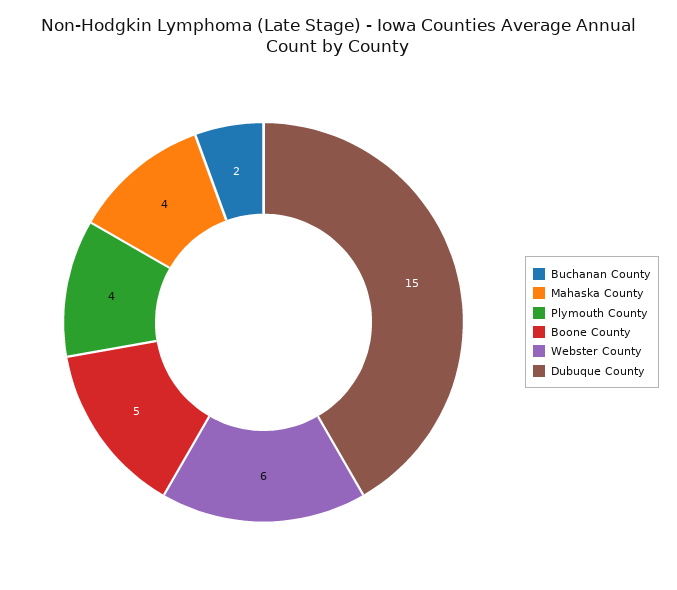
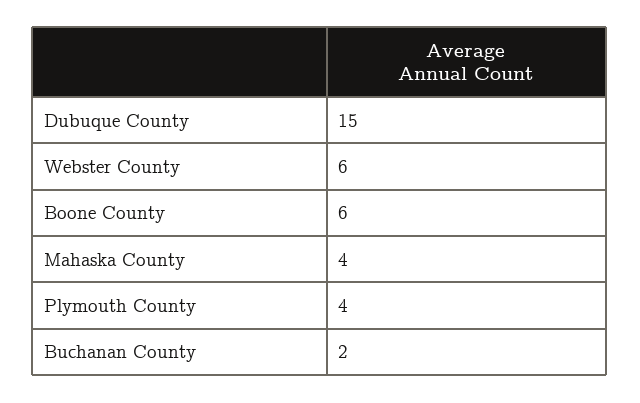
  {
    "Buchanan County": 2,
    "Mahaska County": 4,
    "Plymouth County": 4,
-   "Boone County": 5,
+   "Boone County": 6,
    "Webster County": 6,
    "Dubuque County": 15
  }

